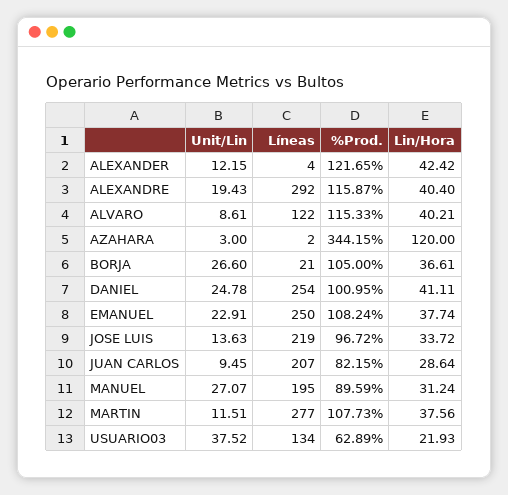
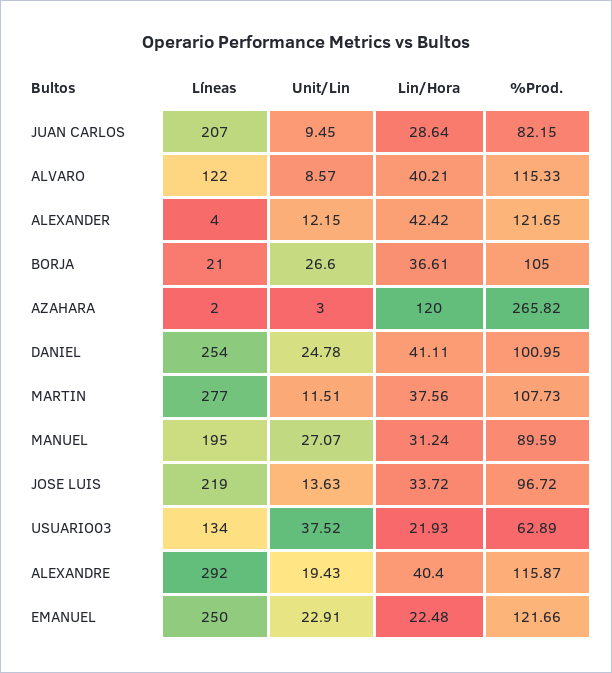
  {
    "Unit/Lin": {
      "ALEXANDER": 12.15,
      "ALEXANDRE": 19.43,
-     "ALVARO": 8.61,
+     "ALVARO": 8.57,
      "AZAHARA": 3,
      "BORJA": 26.6,
      "DANIEL": 24.78,
      "EMANUEL": 22.91,
      "JOSE LUIS": 13.63,
      "JUAN CARLOS": 9.45,
      "MANUEL": 27.07,
      "MARTIN": 11.51,
      "USUARIO03": 37.52
    },
    "Líneas": {
      "ALEXANDER": 4,
      "ALEXANDRE": 292,
      "ALVARO": 122,
      "AZAHARA": 2,
      "BORJA": 21,
      "DANIEL": 254,
      "EMANUEL": 250,
      "JOSE LUIS": 219,
      "JUAN CARLOS": 207,
      "MANUEL": 195,
      "MARTIN": 277,
      "USUARIO03": 134
    },
    "%Prod.": {
      "ALEXANDER": 121.65,
      "ALEXANDRE": 115.87,
      "ALVARO": 115.33,
-     "AZAHARA": 344.15,
+     "AZAHARA": 265.82,
      "BORJA": 105,
      "DANIEL": 100.95,
-     "EMANUEL": 108.24,
+     "EMANUEL": 121.66,
      "JOSE LUIS": 96.72,
      "JUAN CARLOS": 82.15,
      "MANUEL": 89.59,
      "MARTIN": 107.73,
      "USUARIO03": 62.89
    },
    "Lin/Hora": {
      "ALEXANDER": 42.42,
      "ALEXANDRE": 40.4,
      "ALVARO": 40.21,
      "AZAHARA": 120,
      "BORJA": 36.61,
      "DANIEL": 41.11,
-     "EMANUEL": 37.74,
+     "EMANUEL": 22.48,
      "JOSE LUIS": 33.72,
      "JUAN CARLOS": 28.64,
      "MANUEL": 31.24,
      "MARTIN": 37.56,
      "USUARIO03": 21.93
    }
  }

